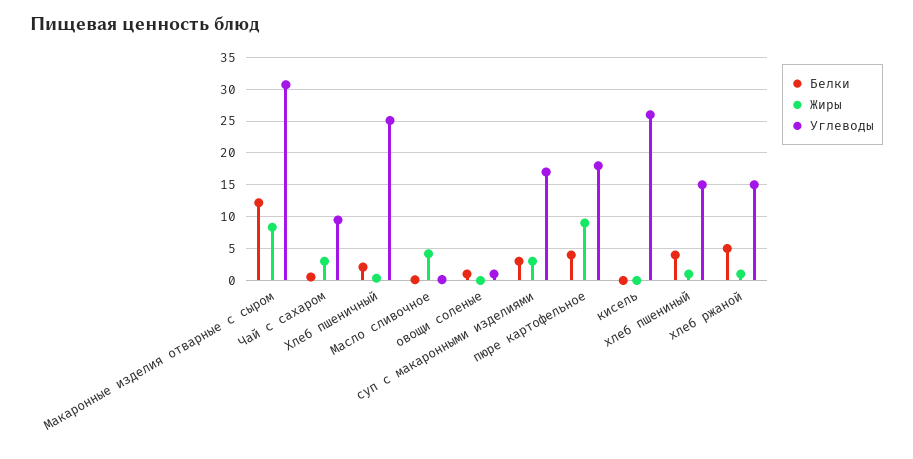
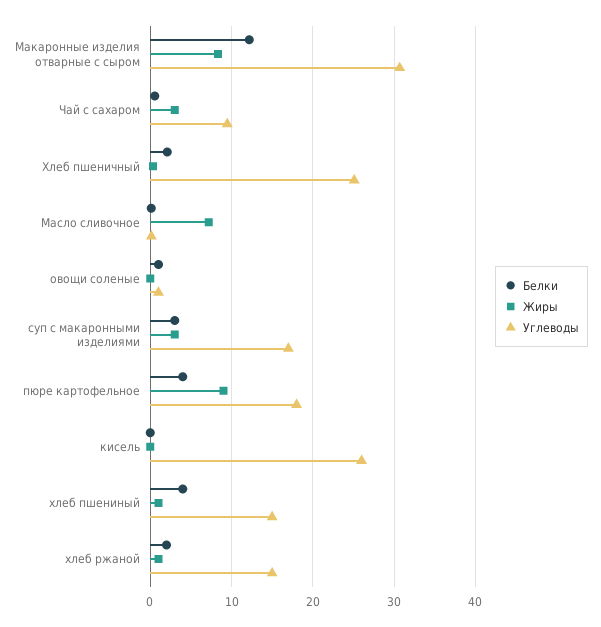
  {
    "Белки": {
      "Макаронные изделия отварные с сыром": 12,
      "Чай с сахаром": 1,
      "Хлеб пшеничный": 2,
      "Масло сливочное": 0,
      "овощи соленые": 1,
      "суп с макаронными изделиями": 3,
      "пюре картофельное": 4,
      "кисель": 0,
      "хлеб пшениный": 4,
-     "хлеб ржаной": 5
+     "хлеб ржаной": 2
    },
    "Жиры": {
      "Макаронные изделия отварные с сыром": 8,
      "Чай с сахаром": 3,
      "Хлеб пшеничный": 0,
-     "Масло сливочное": 4,
+     "Масло сливочное": 7,
      "овощи соленые": 0,
      "суп с макаронными изделиями": 3,
      "пюре картофельное": 9,
      "кисель": 0,
      "хлеб пшениный": 1,
      "хлеб ржаной": 1
    },
    "Углеводы": {
      "Макаронные изделия отварные с сыром": 31,
      "Чай с сахаром": 9,
      "Хлеб пшеничный": 25,
      "Масло сливочное": 0,
      "овощи соленые": 1,
      "суп с макаронными изделиями": 17,
      "пюре картофельное": 18,
      "кисель": 26,
      "хлеб пшениный": 15,
      "хлеб ржаной": 15
    }
  }

